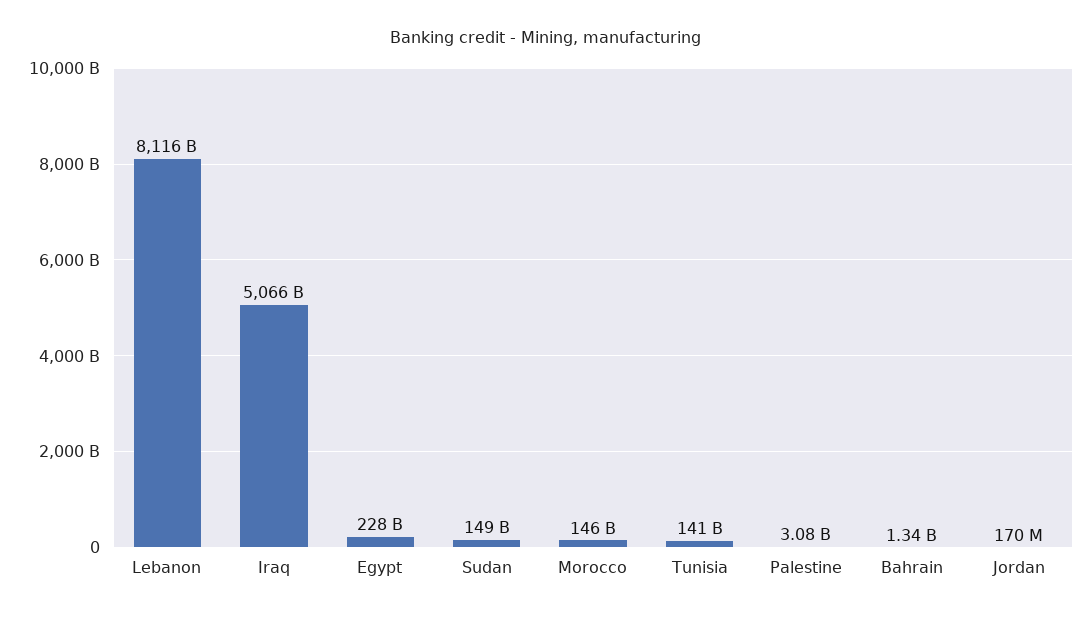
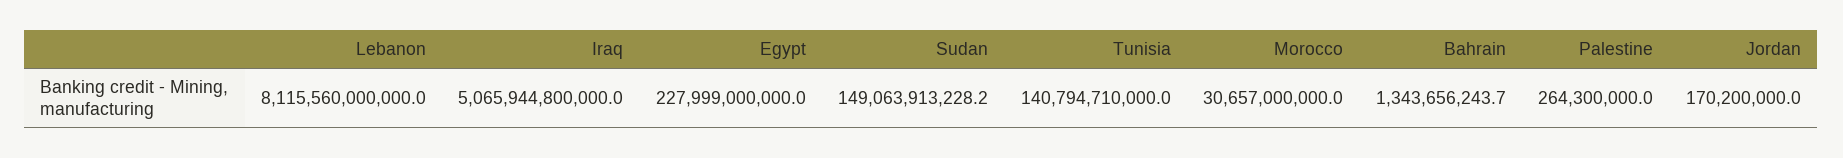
  {
    "Lebanon": 8115560000000,
    "Iraq": 5065944800000,
    "Egypt": 227999000000,
    "Sudan": 149063913228.2,
-   "Morocco": 146000000000,
+   "Morocco": 30657000000,
    "Tunisia": 140794710000,
-   "Palestine": 3080000000,
+   "Palestine": 264300000,
    "Bahrain": 1343656243.7,
    "Jordan": 170200000
  }

